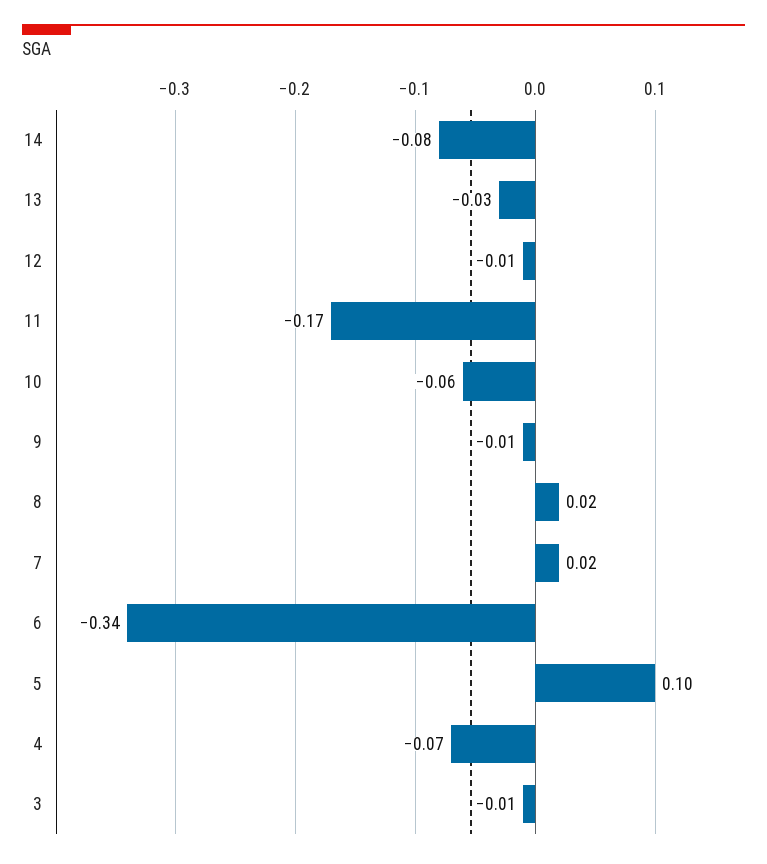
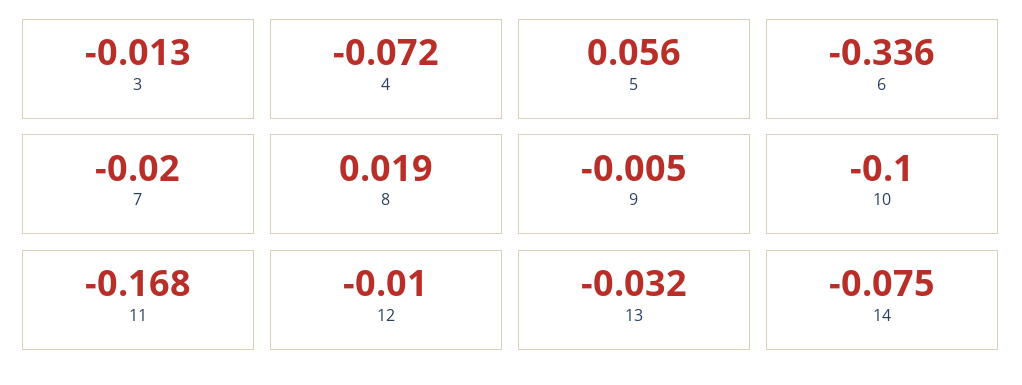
  {
    "14": -0.075,
    "13": -0.032,
    "12": -0.01,
    "11": -0.168,
-   "10": -0.06,
+   "10": -0.1,
    "9": -0.005,
    "8": 0.019,
-   "7": 0.02,
+   "7": -0.02,
    "6": -0.336,
-   "5": 0.1,
+   "5": 0.056,
    "4": -0.072,
    "3": -0.013
  }

